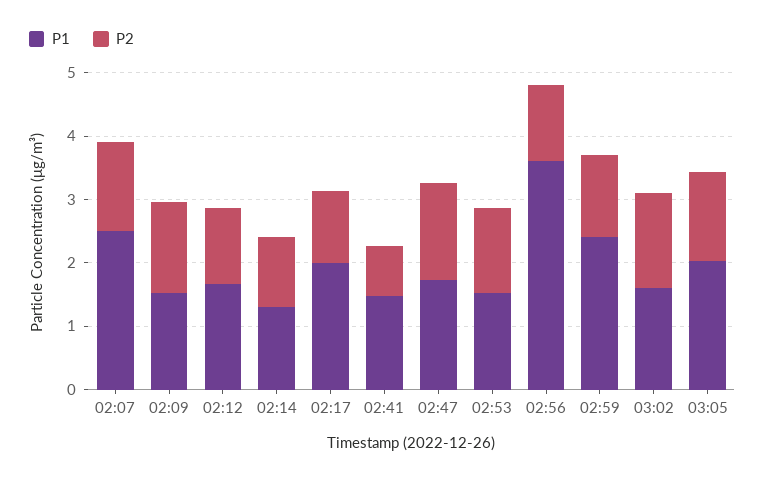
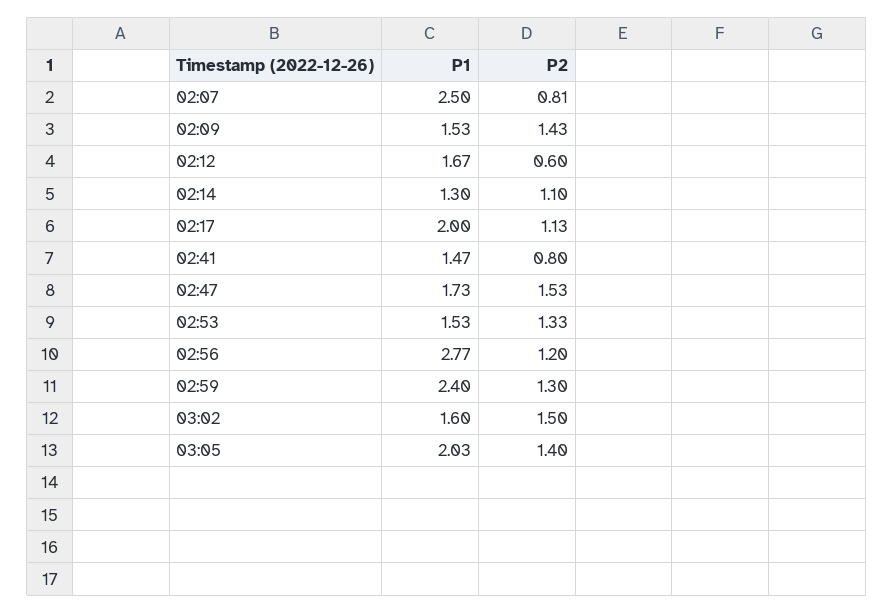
  {
    "P1": {
      "02:07": 2.5,
      "02:09": 1.53,
      "02:12": 1.67,
      "02:14": 1.3,
      "02:17": 2,
      "02:41": 1.47,
      "02:47": 1.73,
      "02:53": 1.53,
-     "02:56": 3.6,
+     "02:56": 2.77,
      "02:59": 2.4,
      "03:02": 1.6,
      "03:05": 2.03
    },
    "P2": {
-     "02:07": 1.4,
+     "02:07": 0.81,
      "02:09": 1.43,
-     "02:12": 1.2,
+     "02:12": 0.6,
      "02:14": 1.1,
      "02:17": 1.13,
      "02:41": 0.8,
      "02:47": 1.53,
      "02:53": 1.33,
      "02:56": 1.2,
      "02:59": 1.3,
      "03:02": 1.5,
      "03:05": 1.4
    }
  }

